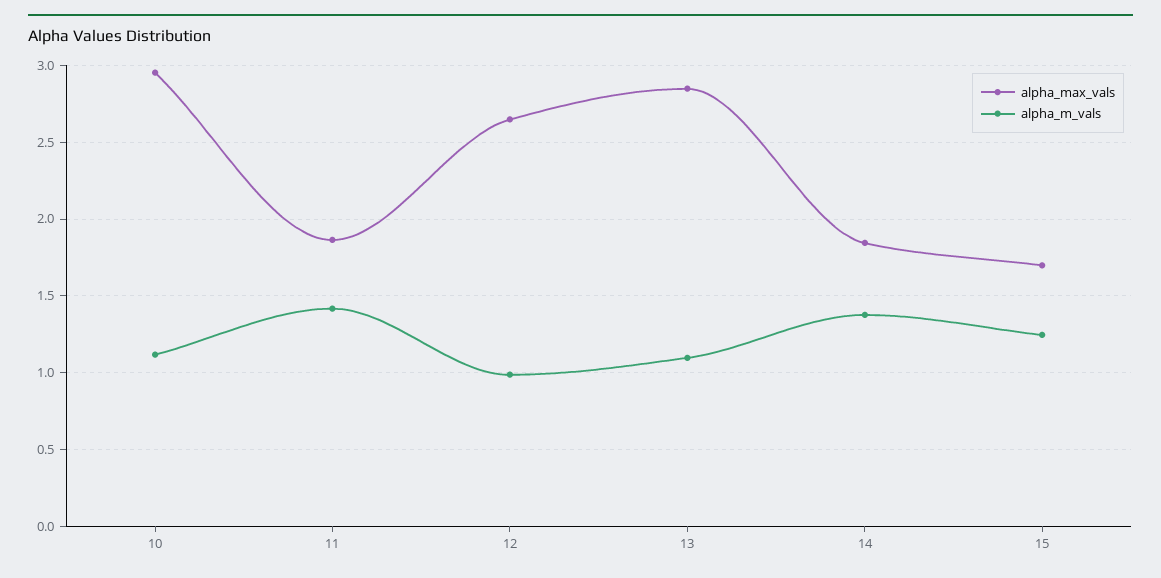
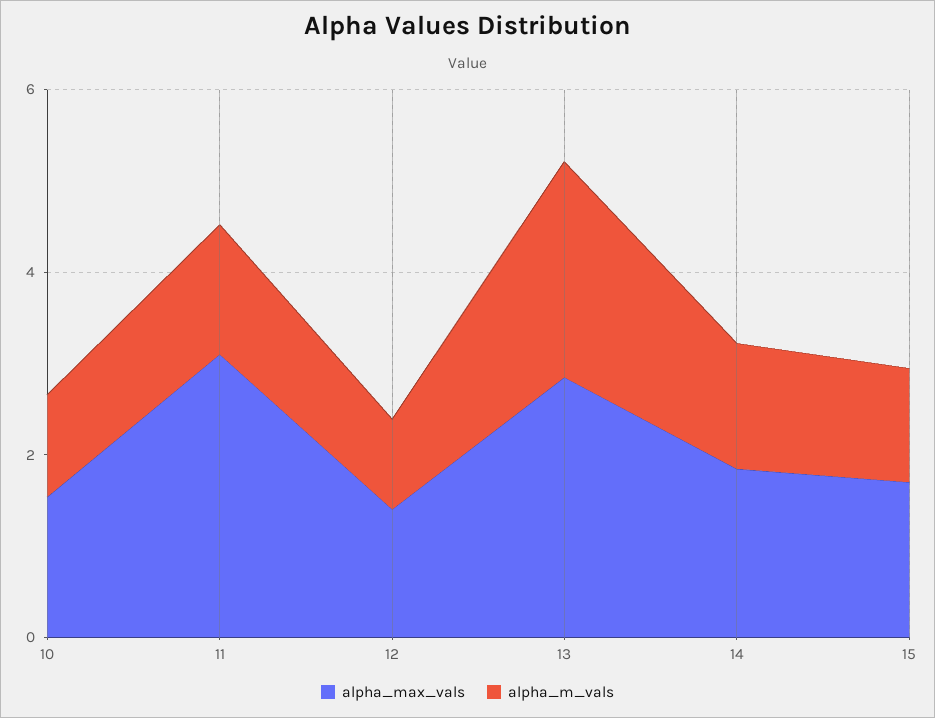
  {
    "alpha_max_vals": {
-     "10": 2.95,
+     "10": 1.5,
-     "11": 1.85,
+     "11": 3,
-     "12": 2.65,
+     "12": 1.5,
      "13": 2.85,
      "14": 1.85,
      "15": 1.7
    },
    "alpha_m_vals": {
      "10": 1.1,
      "11": 1.4,
      "12": 1,
-     "13": 1.1,
+     "13": 2.5,
      "14": 1.4,
      "15": 1.25
    }
  }

